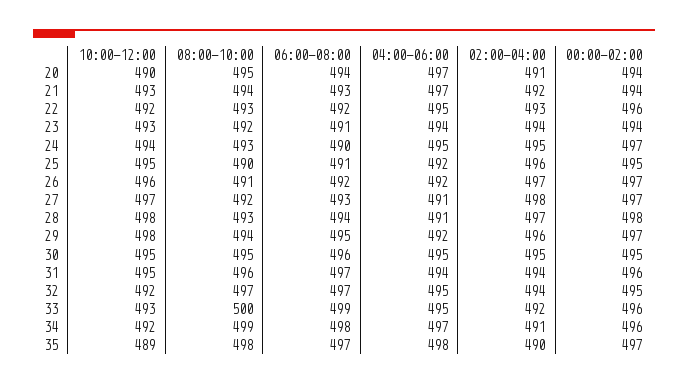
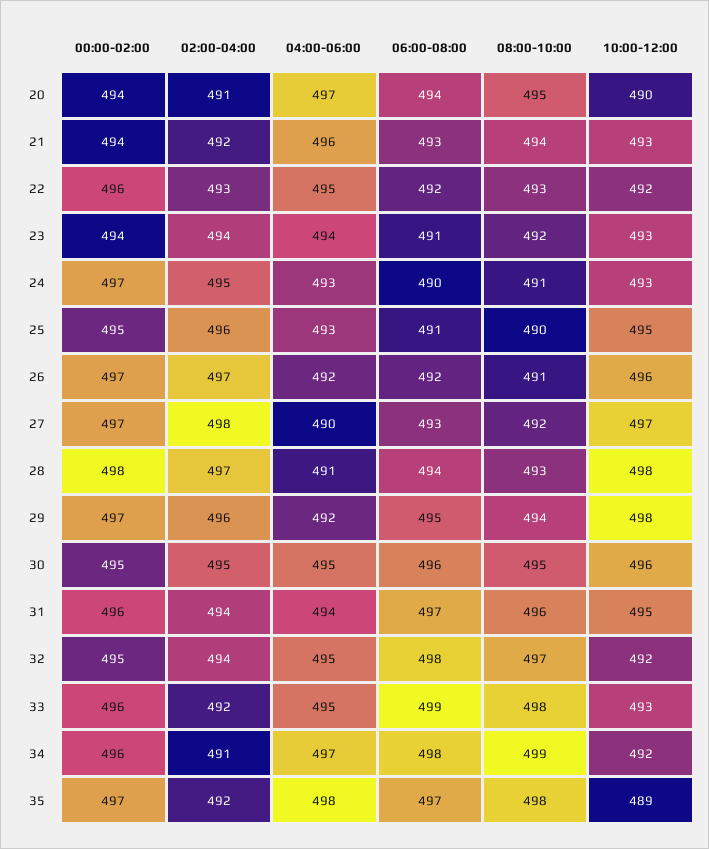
  {
    "10:00-12:00": {
      "20": 490,
      "21": 493,
      "22": 492,
      "23": 493,
-     "24": 494,
+     "24": 493,
      "25": 495,
      "26": 496,
      "27": 497,
      "28": 498,
      "29": 498,
-     "30": 495,
+     "30": 496,
      "31": 495,
      "32": 492,
      "33": 493,
      "34": 492,
      "35": 489
    },
    "08:00-10:00": {
      "20": 495,
      "21": 494,
      "22": 493,
      "23": 492,
-     "24": 493,
+     "24": 491,
      "25": 490,
      "26": 491,
      "27": 492,
      "28": 493,
      "29": 494,
      "30": 495,
      "31": 496,
      "32": 497,
-     "33": 500,
+     "33": 498,
      "34": 499,
      "35": 498
    },
    "06:00-08:00": {
      "20": 494,
      "21": 493,
      "22": 492,
      "23": 491,
      "24": 490,
      "25": 491,
      "26": 492,
      "27": 493,
      "28": 494,
      "29": 495,
      "30": 496,
      "31": 497,
-     "32": 497,
+     "32": 498,
      "33": 499,
      "34": 498,
      "35": 497
    },
    "04:00-06:00": {
      "20": 497,
-     "21": 497,
+     "21": 496,
      "22": 495,
      "23": 494,
-     "24": 495,
+     "24": 493,
-     "25": 492,
+     "25": 493,
      "26": 492,
-     "27": 491,
+     "27": 490,
      "28": 491,
      "29": 492,
      "30": 495,
      "31": 494,
      "32": 495,
      "33": 495,
      "34": 497,
      "35": 498
    },
    "02:00-04:00": {
      "20": 491,
      "21": 492,
      "22": 493,
      "23": 494,
      "24": 495,
      "25": 496,
      "26": 497,
      "27": 498,
      "28": 497,
      "29": 496,
      "30": 495,
      "31": 494,
      "32": 494,
      "33": 492,
      "34": 491,
-     "35": 490
+     "35": 492
    },
    "00:00-02:00": {
      "20": 494,
      "21": 494,
      "22": 496,
      "23": 494,
      "24": 497,
      "25": 495,
      "26": 497,
      "27": 497,
      "28": 498,
      "29": 497,
      "30": 495,
      "31": 496,
      "32": 495,
      "33": 496,
      "34": 496,
      "35": 497
    }
  }

